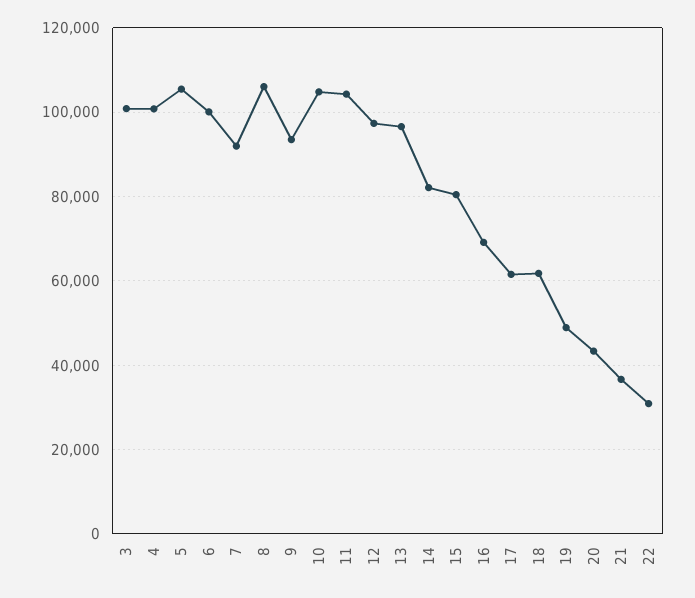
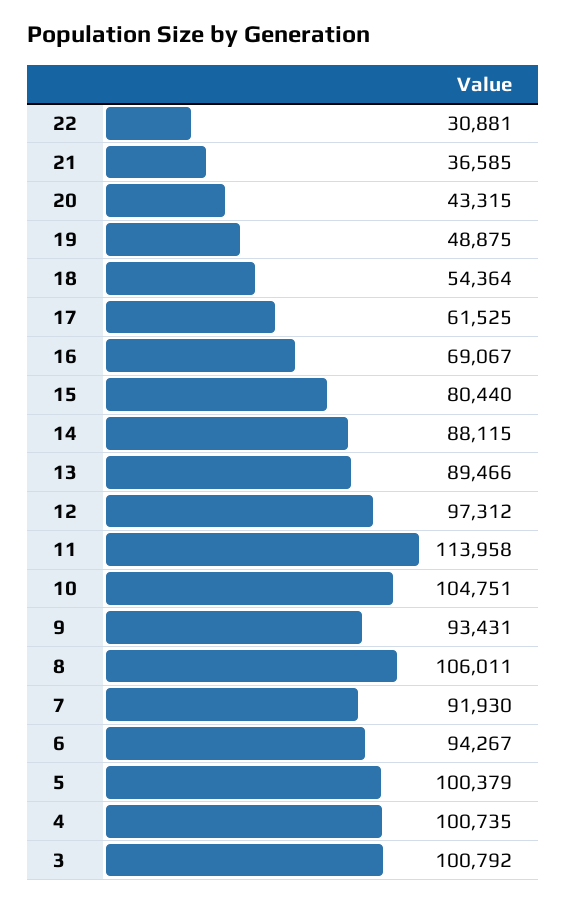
  {
    "3": 100792,
    "4": 100735,
-   "5": 106000,
+   "5": 100379,
-   "6": 100000,
+   "6": 94267,
    "7": 91930,
    "8": 106011,
    "9": 93431,
    "10": 104751,
-   "11": 104000,
+   "11": 113958,
    "12": 97312,
-   "13": 96000,
+   "13": 89466,
-   "14": 82000,
+   "14": 88115,
    "15": 80440,
    "16": 69067,
    "17": 61525,
-   "18": 62000,
+   "18": 54364,
    "19": 48875,
    "20": 43315,
    "21": 36585,
    "22": 30881
  }

